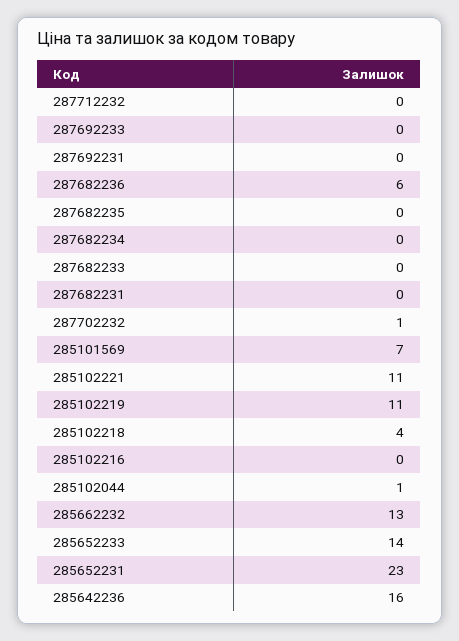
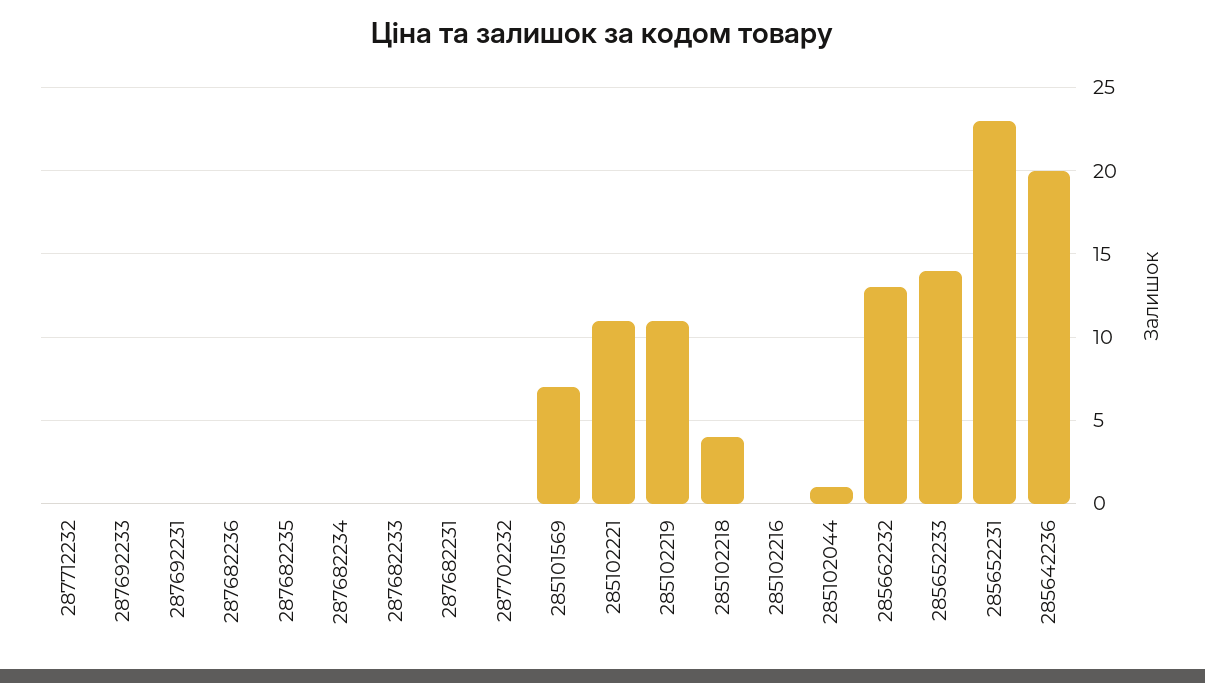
  {
    "287712232": 0,
    "287692233": 0,
    "287692231": 0,
-   "287682236": 6,
+   "287682236": 0,
    "287682235": 0,
    "287682234": 0,
    "287682233": 0,
    "287682231": 0,
-   "287702232": 1,
+   "287702232": 0,
    "285101569": 7,
    "285102221": 11,
    "285102219": 11,
    "285102218": 4,
    "285102216": 0,
    "285102044": 1,
    "285662232": 13,
    "285652233": 14,
    "285652231": 23,
-   "285642236": 16
+   "285642236": 20
  }

